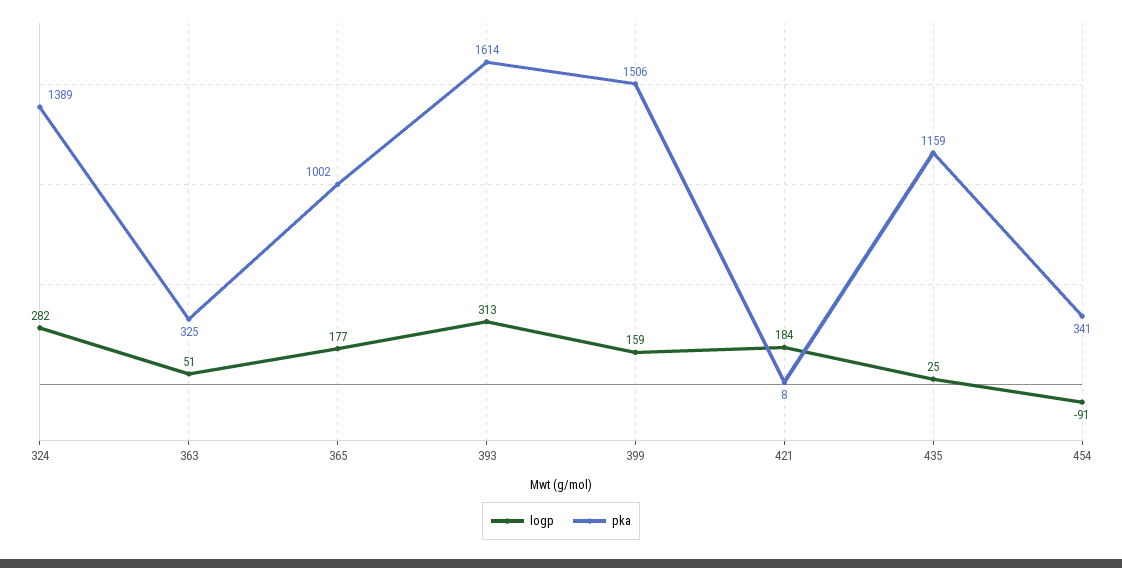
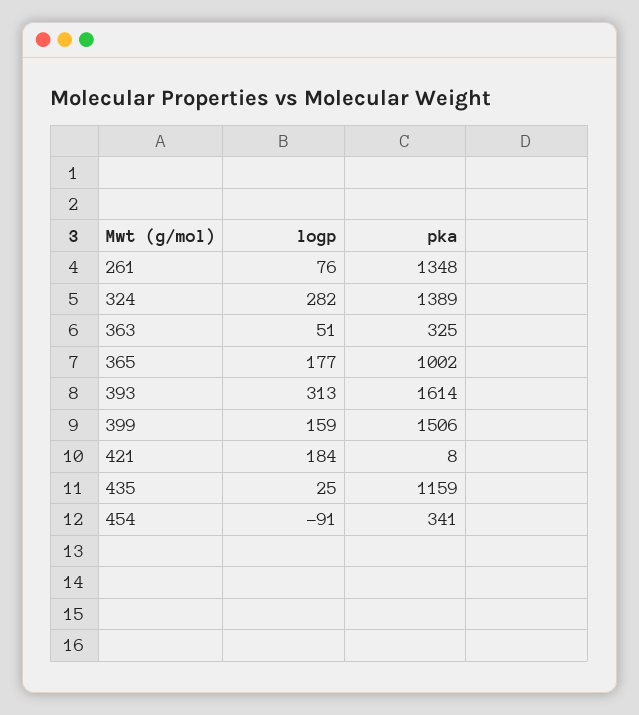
  {
    "logp": {
      "324": 282,
      "363": 51,
      "365": 177,
      "393": 313,
      "399": 159,
      "421": 184,
      "435": 25,
-     "454": -91
+     "454": -91,
+     "261": 76
    },
    "pka": {
      "324": 1389,
      "363": 325,
      "365": 1002,
      "393": 1614,
      "399": 1506,
      "421": 8,
      "435": 1159,
-     "454": 341
+     "454": 341,
+     "261": 1348
    }
  }

